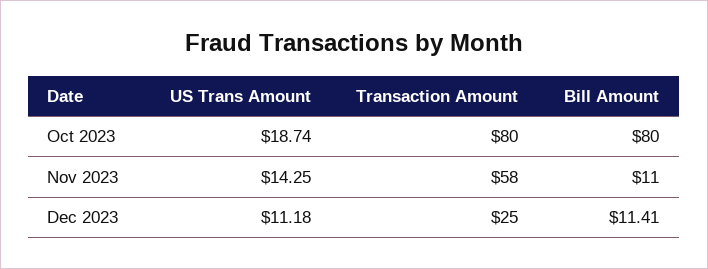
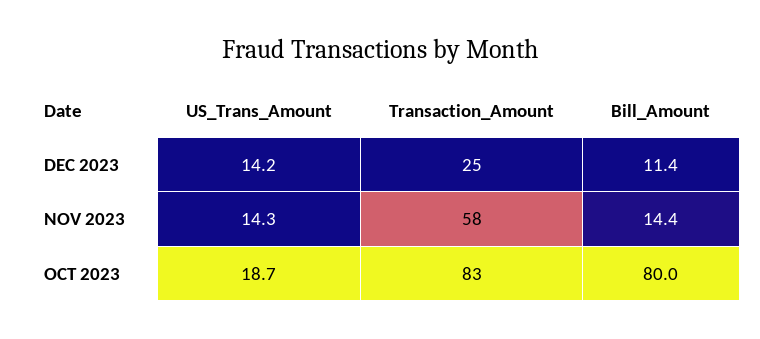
  {
    "US Trans Amount": {
      "Oct 2023": 18.74,
      "Nov 2023": 14.25,
-     "Dec 2023": 11.18
+     "Dec 2023": 14.2
    },
    "Transaction Amount": {
-     "Oct 2023": 80,
+     "Oct 2023": 83,
      "Nov 2023": 58,
      "Dec 2023": 25
    },
    "Bill Amount": {
      "Oct 2023": 80,
-     "Nov 2023": 11,
+     "Nov 2023": 14.4,
      "Dec 2023": 11.41
    }
  }

